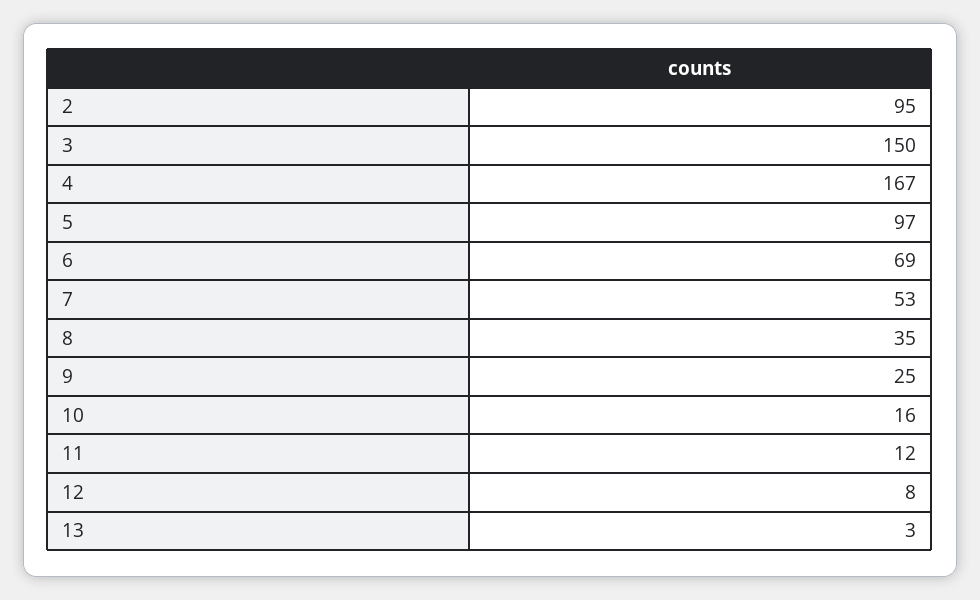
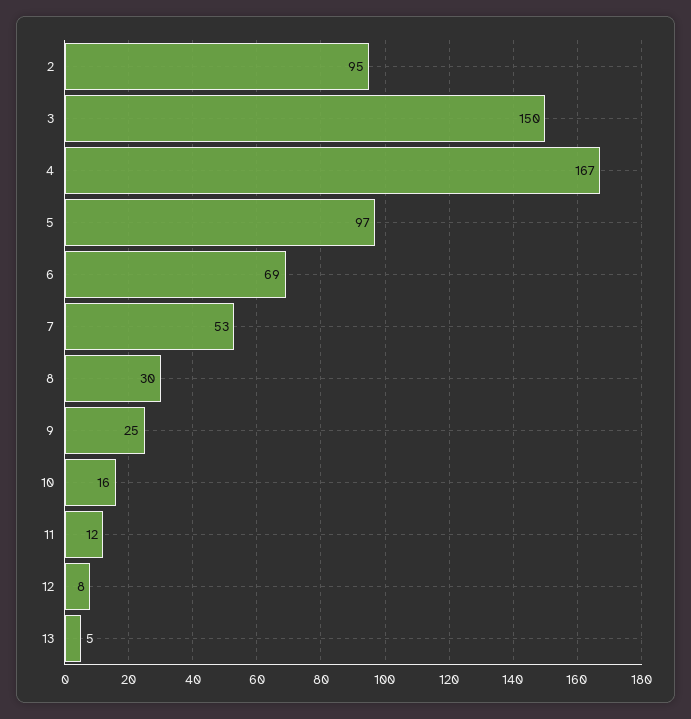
  {
    "2": 95,
    "3": 150,
    "4": 167,
    "5": 97,
    "6": 69,
    "7": 53,
-   "8": 35,
+   "8": 30,
    "9": 25,
    "10": 16,
    "11": 12,
    "12": 8,
-   "13": 3
+   "13": 5
  }

